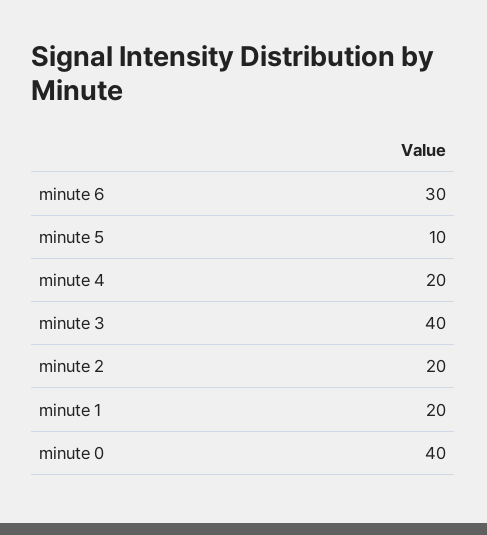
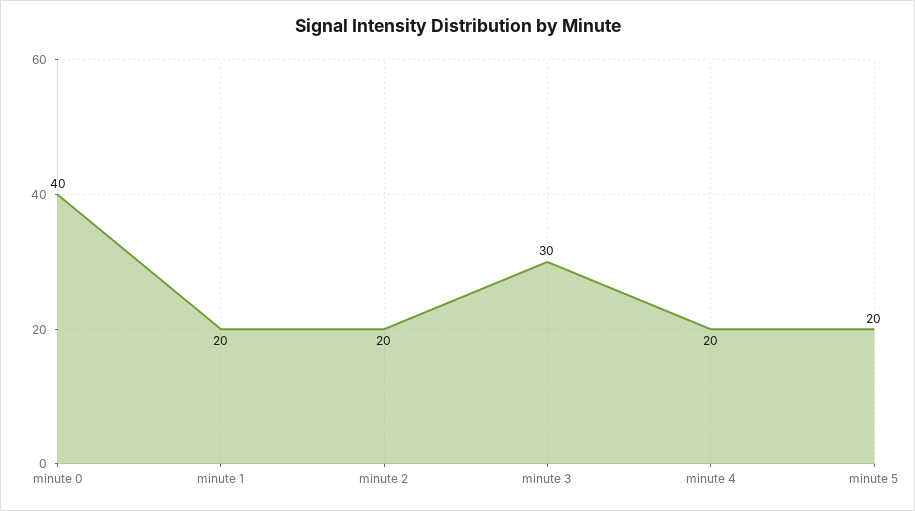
  {
-   "minute 6": 30,
-   "minute 5": 10,
+   "minute 5": 20,
    "minute 4": 20,
-   "minute 3": 40,
+   "minute 3": 30,
    "minute 2": 20,
    "minute 1": 20,
    "minute 0": 40
  }

